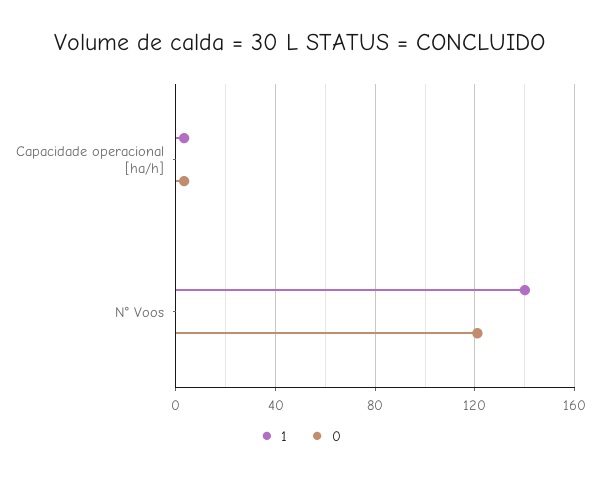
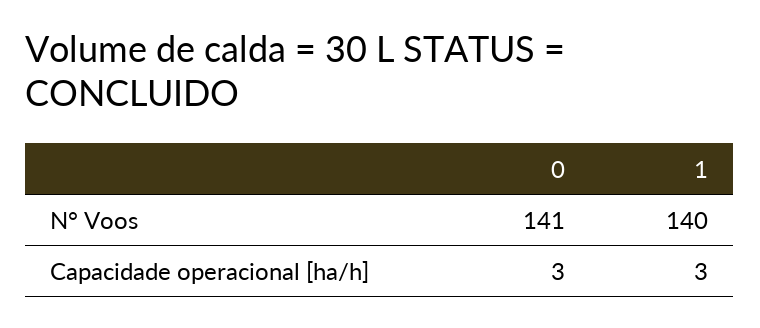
  {
    "1": {
      "Capacidade operacional [ha/h]": 3,
      "N° Voos": 140
    },
    "0": {
      "Capacidade operacional [ha/h]": 3,
-     "N° Voos": 120
+     "N° Voos": 141
    }
  }

